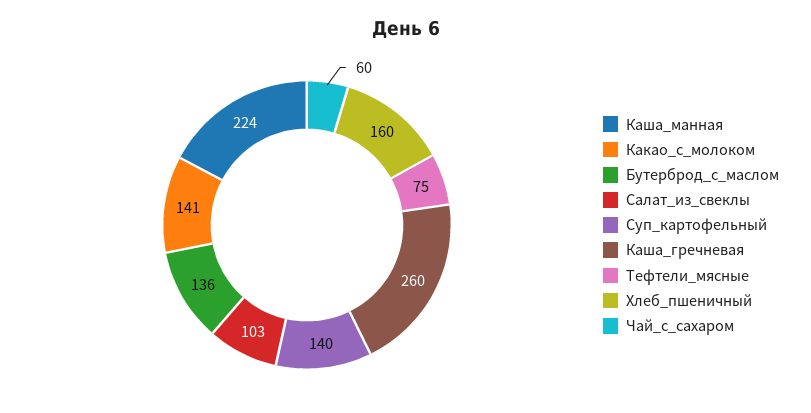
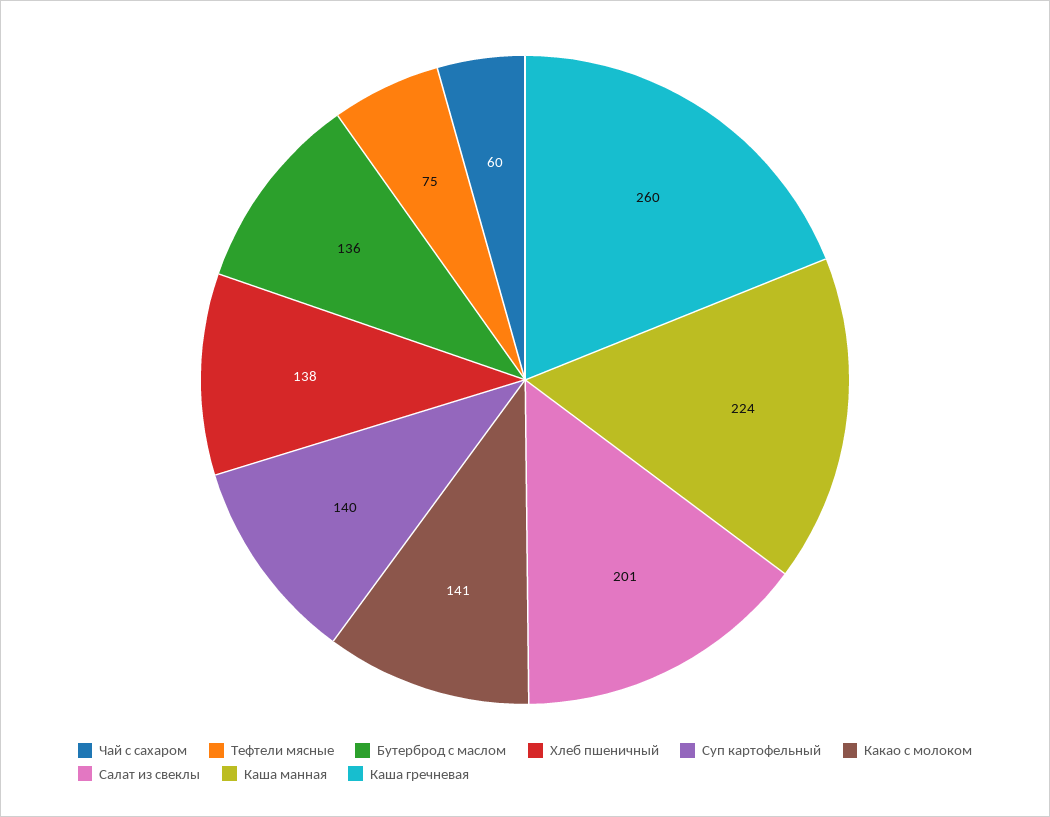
  {
    "Каша_манная": 224,
    "Какао_с_молоком": 141,
    "Бутерброд_с_маслом": 136,
-   "Салат_из_свеклы": 103,
+   "Салат_из_свеклы": 201,
    "Суп_картофельный": 140,
    "Каша_гречневая": 260,
    "Тефтели_мясные": 75,
-   "Хлеб_пшеничный": 160,
+   "Хлеб_пшеничный": 138,
    "Чай_с_сахаром": 60
  }

